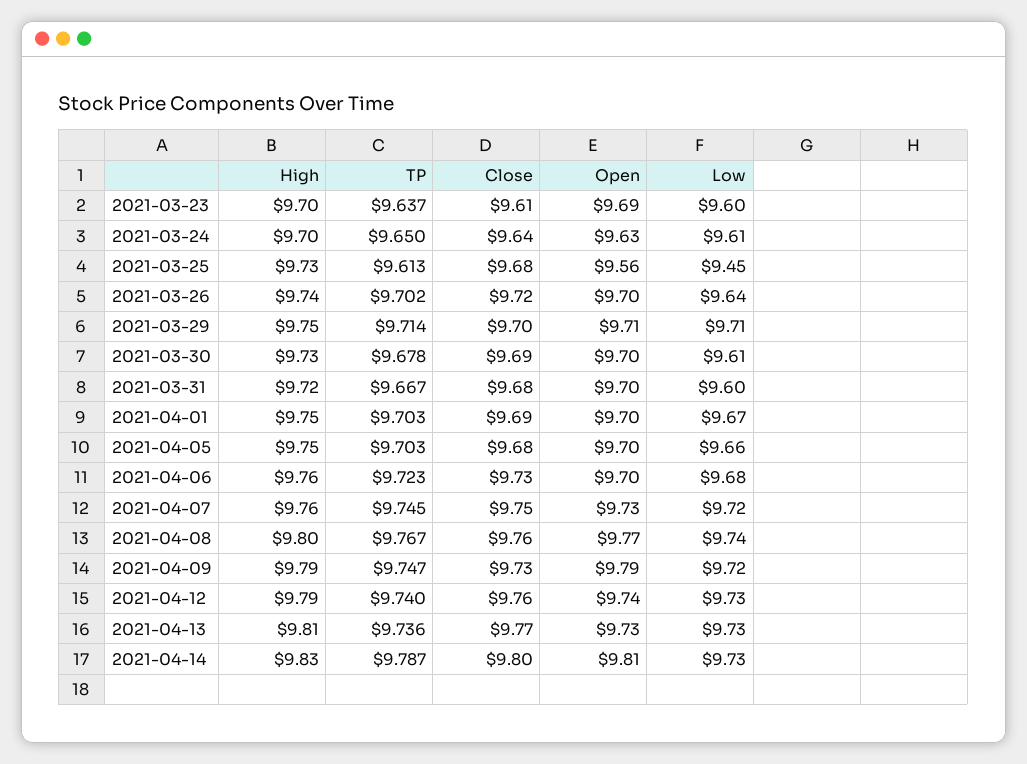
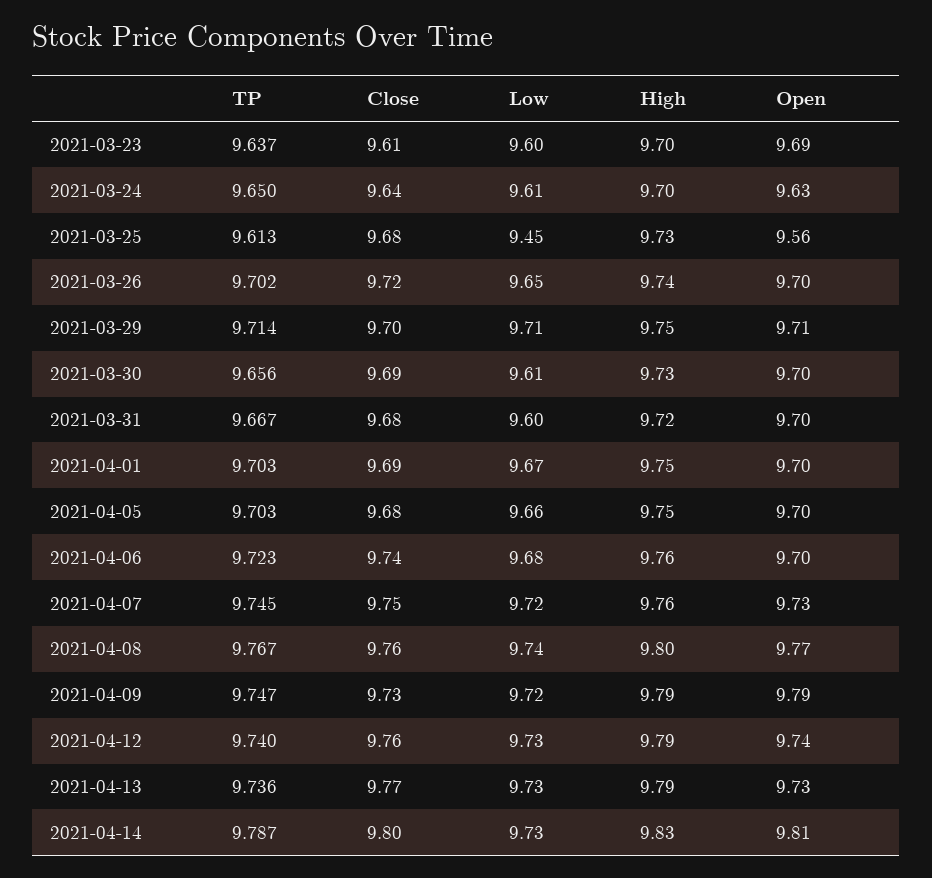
  {
    "High": {
      "2021-03-23": 9.7,
      "2021-03-24": 9.7,
      "2021-03-25": 9.73,
      "2021-03-26": 9.74,
      "2021-03-29": 9.75,
      "2021-03-30": 9.73,
      "2021-03-31": 9.72,
      "2021-04-01": 9.75,
      "2021-04-05": 9.75,
      "2021-04-06": 9.76,
      "2021-04-07": 9.76,
      "2021-04-08": 9.8,
      "2021-04-09": 9.79,
      "2021-04-12": 9.79,
-     "2021-04-13": 9.81,
+     "2021-04-13": 9.79,
      "2021-04-14": 9.83
    },
    "TP": {
      "2021-03-23": 9.637,
      "2021-03-24": 9.65,
      "2021-03-25": 9.613,
      "2021-03-26": 9.702,
      "2021-03-29": 9.714,
-     "2021-03-30": 9.678,
+     "2021-03-30": 9.656,
      "2021-03-31": 9.667,
      "2021-04-01": 9.703,
      "2021-04-05": 9.703,
      "2021-04-06": 9.723,
      "2021-04-07": 9.745,
      "2021-04-08": 9.767,
      "2021-04-09": 9.747,
      "2021-04-12": 9.74,
      "2021-04-13": 9.736,
      "2021-04-14": 9.787
    },
    "Close": {
      "2021-03-23": 9.61,
      "2021-03-24": 9.64,
      "2021-03-25": 9.68,
      "2021-03-26": 9.72,
      "2021-03-29": 9.7,
      "2021-03-30": 9.69,
      "2021-03-31": 9.68,
      "2021-04-01": 9.69,
      "2021-04-05": 9.68,
-     "2021-04-06": 9.73,
+     "2021-04-06": 9.74,
      "2021-04-07": 9.75,
      "2021-04-08": 9.76,
      "2021-04-09": 9.73,
      "2021-04-12": 9.76,
      "2021-04-13": 9.77,
      "2021-04-14": 9.8
    },
    "Open": {
      "2021-03-23": 9.69,
      "2021-03-24": 9.63,
      "2021-03-25": 9.56,
      "2021-03-26": 9.7,
      "2021-03-29": 9.71,
      "2021-03-30": 9.7,
      "2021-03-31": 9.7,
      "2021-04-01": 9.7,
      "2021-04-05": 9.7,
      "2021-04-06": 9.7,
      "2021-04-07": 9.73,
      "2021-04-08": 9.77,
      "2021-04-09": 9.79,
      "2021-04-12": 9.74,
      "2021-04-13": 9.73,
      "2021-04-14": 9.81
    },
    "Low": {
      "2021-03-23": 9.6,
      "2021-03-24": 9.61,
      "2021-03-25": 9.45,
-     "2021-03-26": 9.64,
+     "2021-03-26": 9.65,
      "2021-03-29": 9.71,
      "2021-03-30": 9.61,
      "2021-03-31": 9.6,
      "2021-04-01": 9.67,
      "2021-04-05": 9.66,
      "2021-04-06": 9.68,
      "2021-04-07": 9.72,
      "2021-04-08": 9.74,
      "2021-04-09": 9.72,
      "2021-04-12": 9.73,
      "2021-04-13": 9.73,
      "2021-04-14": 9.73
    }
  }

